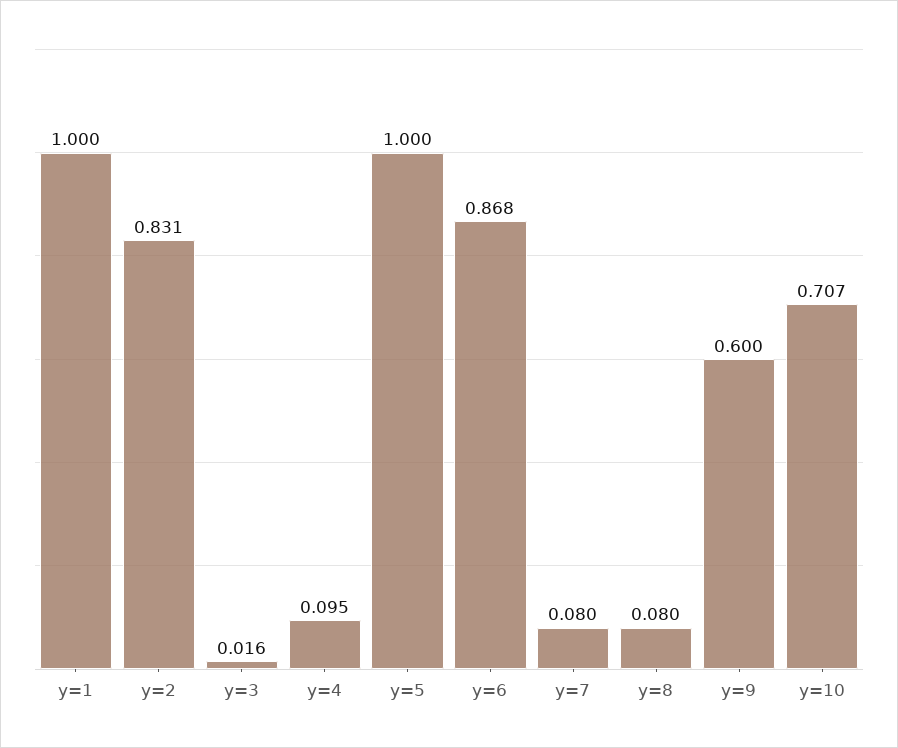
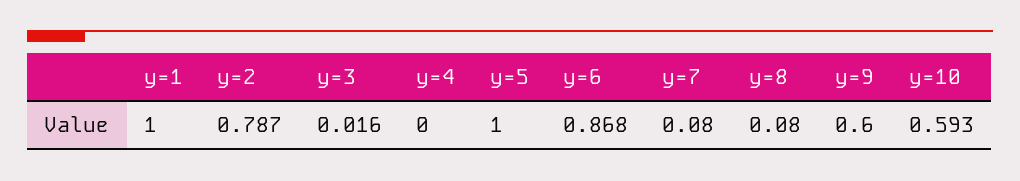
  {
    "y=1": 1,
-   "y=2": 0.831,
+   "y=2": 0.787,
    "y=3": 0.016,
-   "y=4": 0.095,
+   "y=4": 0,
    "y=5": 1,
    "y=6": 0.868,
    "y=7": 0.08,
    "y=8": 0.08,
    "y=9": 0.6,
-   "y=10": 0.707
+   "y=10": 0.593
  }

